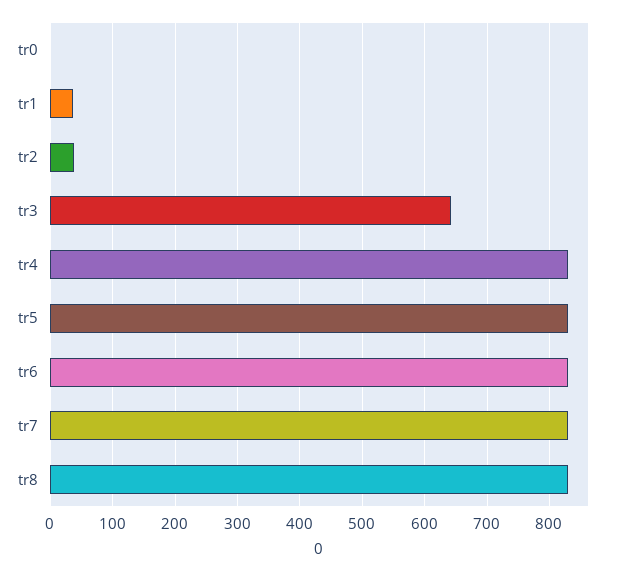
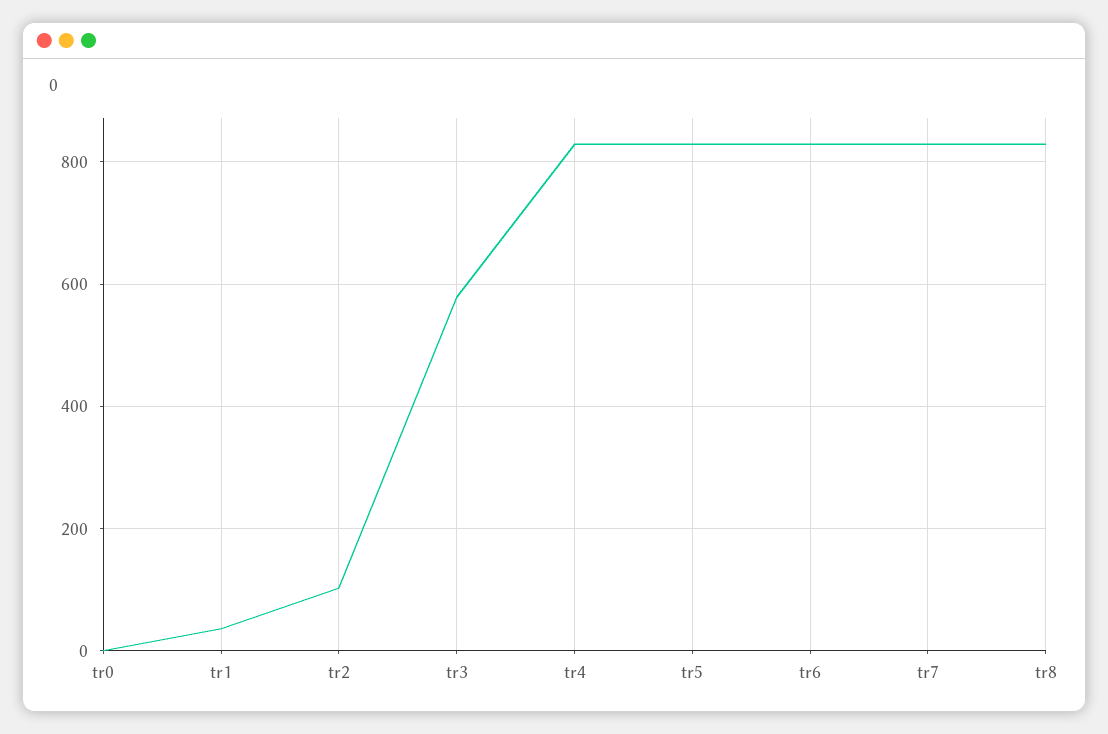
  {
    "tr0": 0,
    "tr1": 40,
-   "tr2": 40,
+   "tr2": 100,
-   "tr3": 640,
+   "tr3": 580,
    "tr4": 830,
    "tr5": 830,
    "tr6": 830,
    "tr7": 830,
    "tr8": 830
  }

